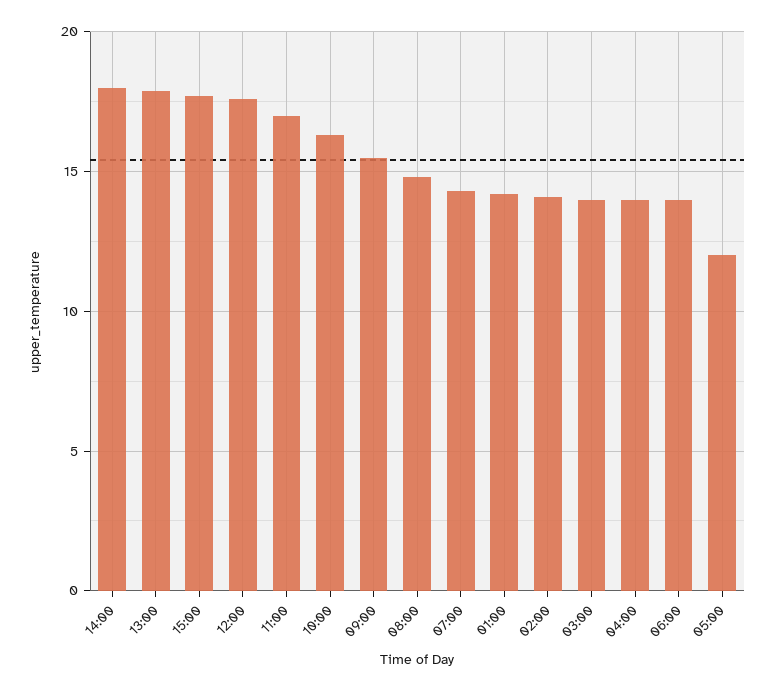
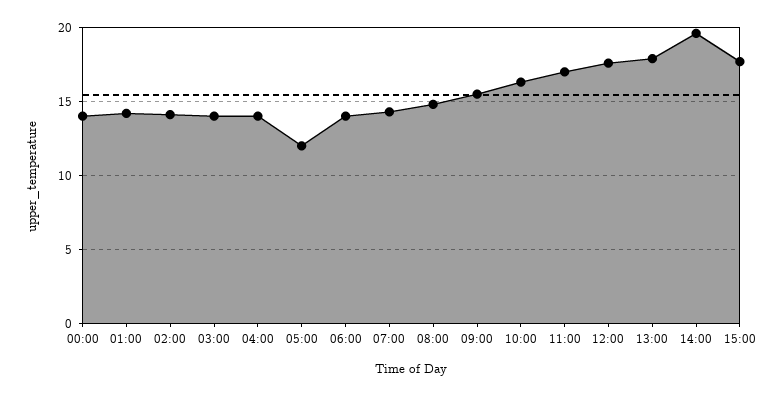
  {
-   "14:00": 18,
+   "14:00": 19.5,
    "13:00": 18,
    "15:00": 17.5,
    "12:00": 17.5,
    "11:00": 17,
    "10:00": 16.5,
    "09:00": 15.5,
    "08:00": 15,
    "07:00": 14.5,
    "01:00": 14,
    "02:00": 14,
    "03:00": 14,
    "04:00": 14,
    "06:00": 14,
-   "05:00": 12
+   "05:00": 12,
+   "00:00": 14
  }

